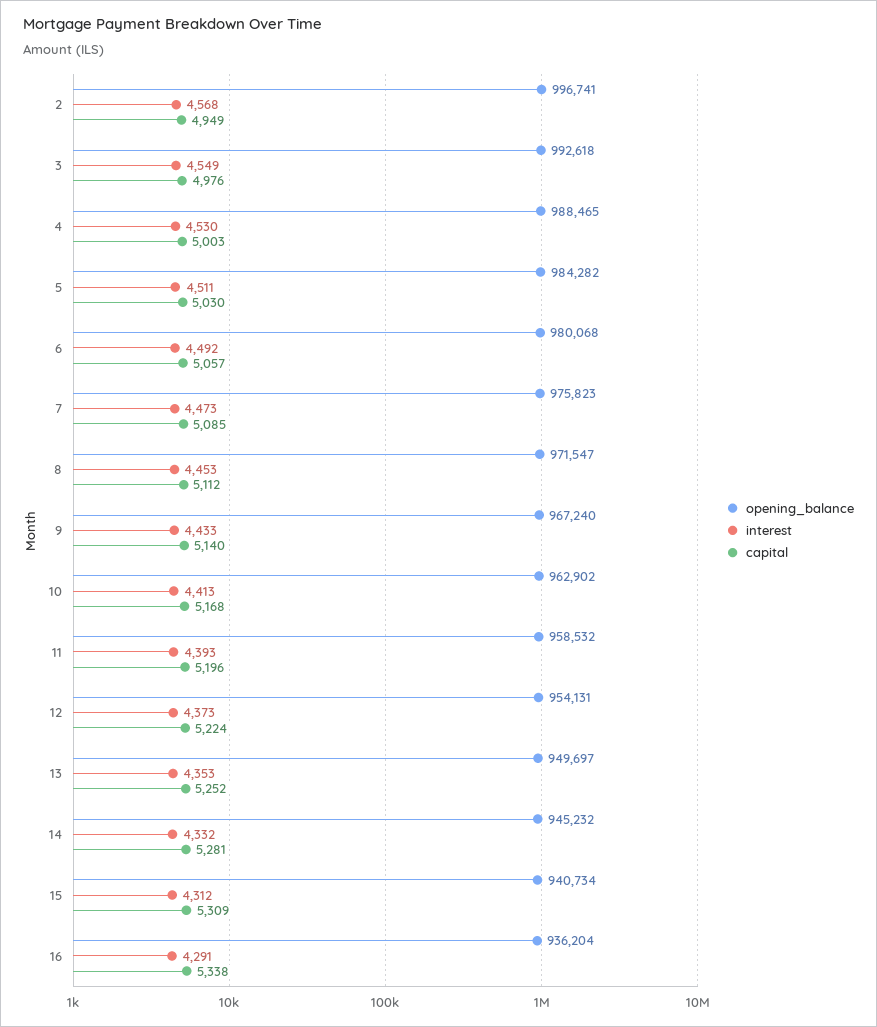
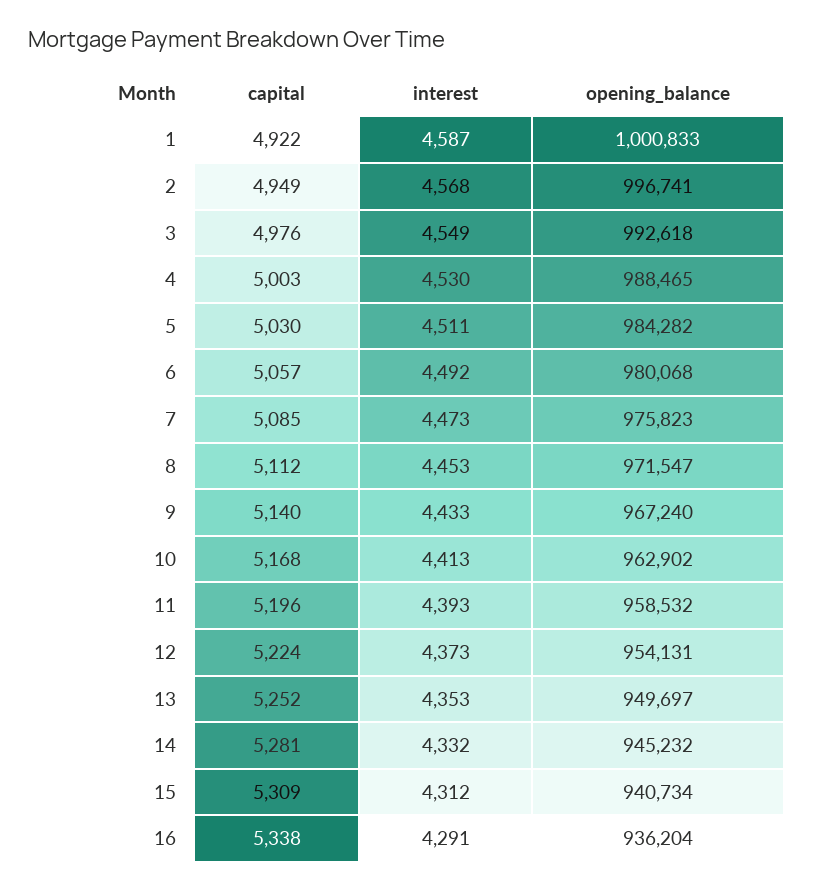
  {
    "opening_balance": {
      "2": 996741,
      "3": 992618,
      "4": 988465,
      "5": 984282,
      "6": 980068,
      "7": 975823,
      "8": 971547,
      "9": 967240,
      "10": 962902,
      "11": 958532,
      "12": 954131,
      "13": 949697,
      "14": 945232,
      "15": 940734,
-     "16": 936204
+     "16": 936204,
+     "1": 1000833
    },
    "interest": {
      "2": 4568,
      "3": 4549,
      "4": 4530,
      "5": 4511,
      "6": 4492,
      "7": 4473,
      "8": 4453,
      "9": 4433,
      "10": 4413,
      "11": 4393,
      "12": 4373,
      "13": 4353,
      "14": 4332,
      "15": 4312,
-     "16": 4291
+     "16": 4291,
+     "1": 4587
    },
    "capital": {
      "2": 4949,
      "3": 4976,
      "4": 5003,
      "5": 5030,
      "6": 5057,
      "7": 5085,
      "8": 5112,
      "9": 5140,
      "10": 5168,
      "11": 5196,
      "12": 5224,
      "13": 5252,
      "14": 5281,
      "15": 5309,
-     "16": 5338
+     "16": 5338,
+     "1": 4922
    }
  }

